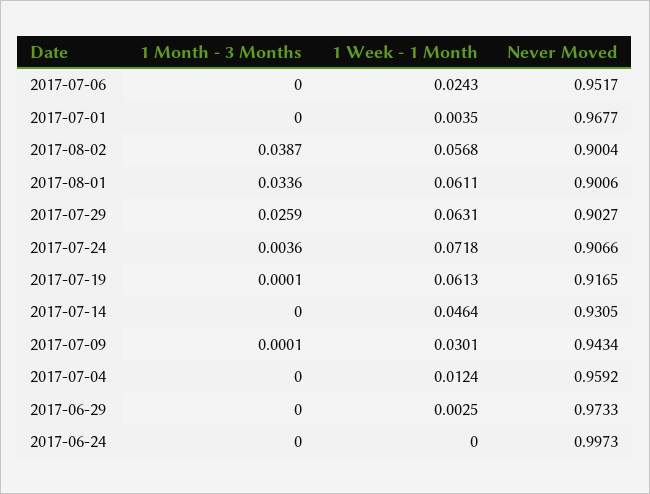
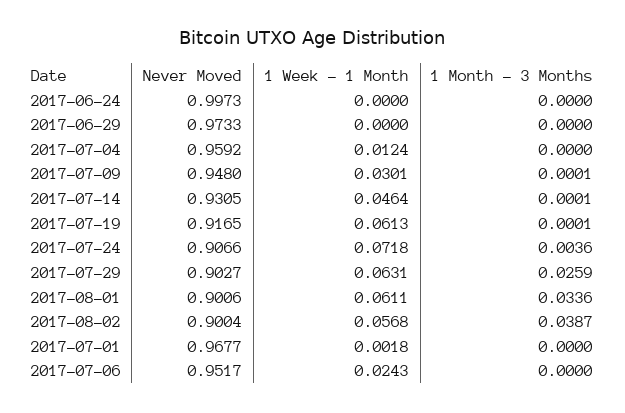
  {
    "1 Month - 3 Months": {
      "2017-07-06": 0,
      "2017-07-01": 0,
      "2017-08-02": 0.0387,
      "2017-08-01": 0.0336,
      "2017-07-29": 0.0259,
      "2017-07-24": 0.0036,
      "2017-07-19": 0.0001,
-     "2017-07-14": 0,
+     "2017-07-14": 0.0001,
      "2017-07-09": 0.0001,
      "2017-07-04": 0,
      "2017-06-29": 0,
      "2017-06-24": 0
    },
    "1 Week - 1 Month": {
      "2017-07-06": 0.0243,
-     "2017-07-01": 0.0035,
+     "2017-07-01": 0.0018,
      "2017-08-02": 0.0568,
      "2017-08-01": 0.0611,
      "2017-07-29": 0.0631,
      "2017-07-24": 0.0718,
      "2017-07-19": 0.0613,
      "2017-07-14": 0.0464,
      "2017-07-09": 0.0301,
      "2017-07-04": 0.0124,
-     "2017-06-29": 0.0025,
+     "2017-06-29": 0,
      "2017-06-24": 0
    },
    "Never Moved": {
      "2017-07-06": 0.9517,
      "2017-07-01": 0.9677,
      "2017-08-02": 0.9004,
      "2017-08-01": 0.9006,
      "2017-07-29": 0.9027,
      "2017-07-24": 0.9066,
      "2017-07-19": 0.9165,
      "2017-07-14": 0.9305,
-     "2017-07-09": 0.9434,
+     "2017-07-09": 0.948,
      "2017-07-04": 0.9592,
      "2017-06-29": 0.9733,
      "2017-06-24": 0.9973
    }
  }

